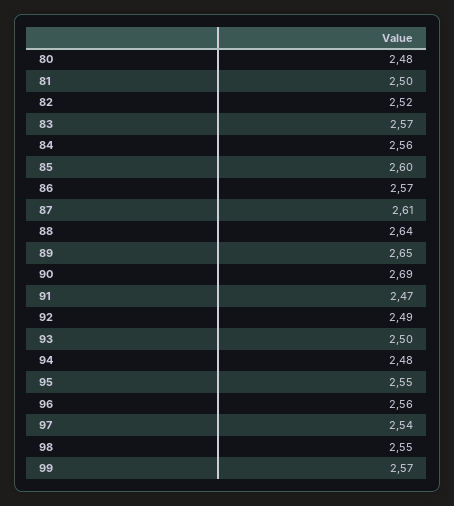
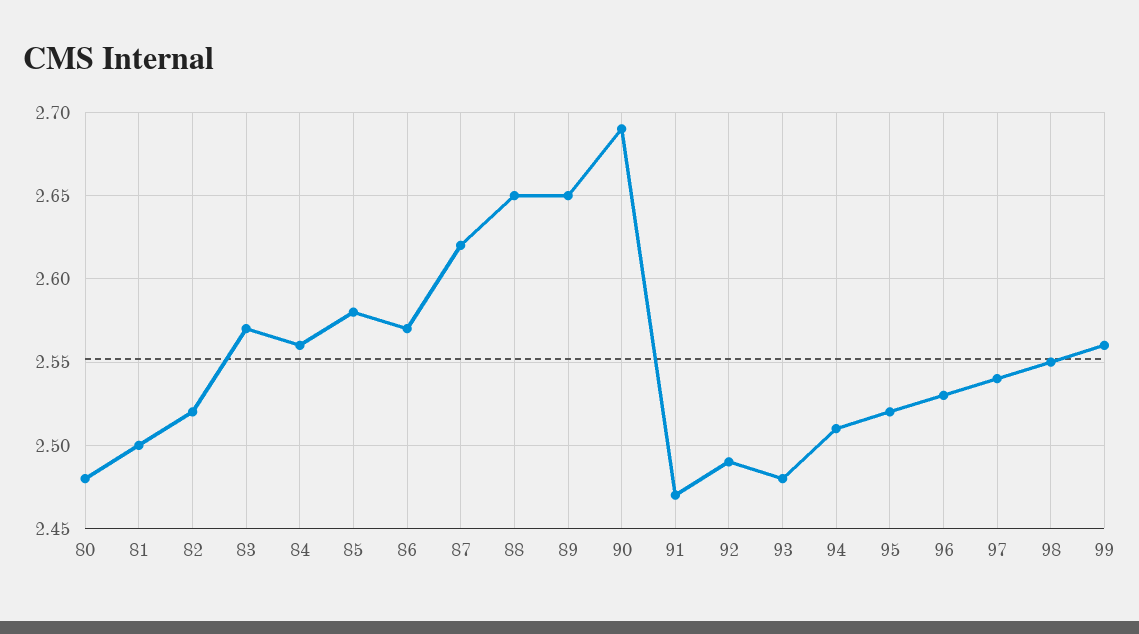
  {
    "80": 2.48,
    "81": 2.5,
    "82": 2.52,
    "83": 2.57,
    "84": 2.56,
-   "85": 2.6,
+   "85": 2.58,
    "86": 2.57,
-   "87": 2.61,
+   "87": 2.62,
-   "88": 2.64,
+   "88": 2.65,
    "89": 2.65,
    "90": 2.69,
    "91": 2.47,
    "92": 2.49,
-   "93": 2.5,
+   "93": 2.48,
-   "94": 2.48,
+   "94": 2.51,
-   "95": 2.55,
+   "95": 2.52,
-   "96": 2.56,
+   "96": 2.53,
    "97": 2.54,
    "98": 2.55,
-   "99": 2.57
+   "99": 2.56
  }

